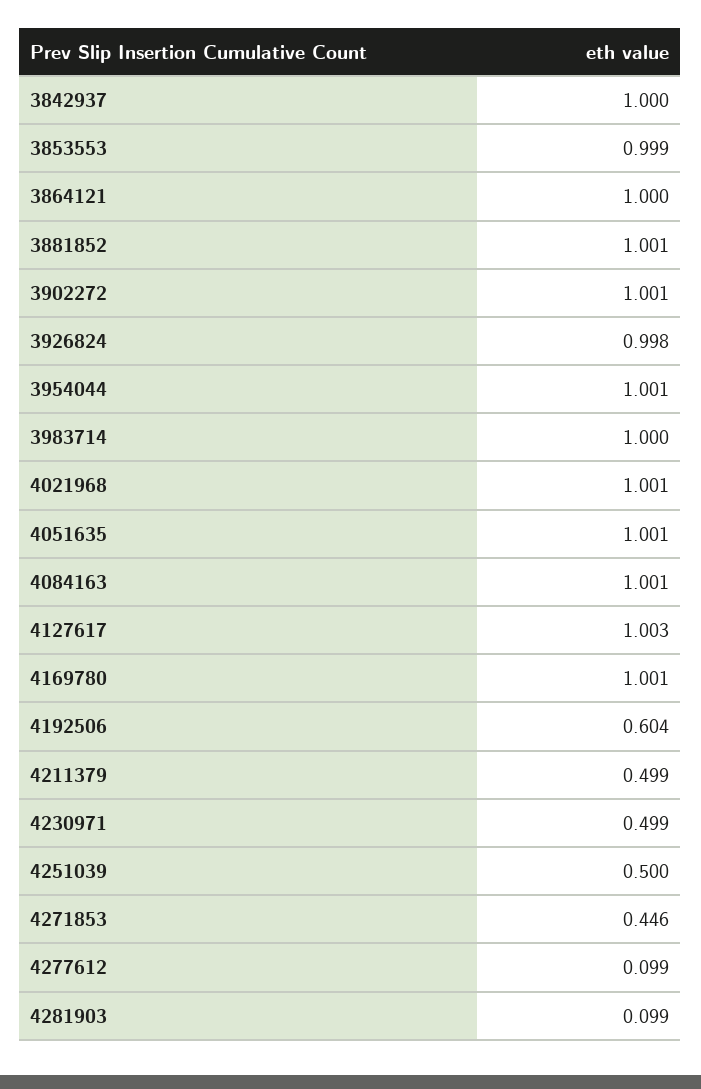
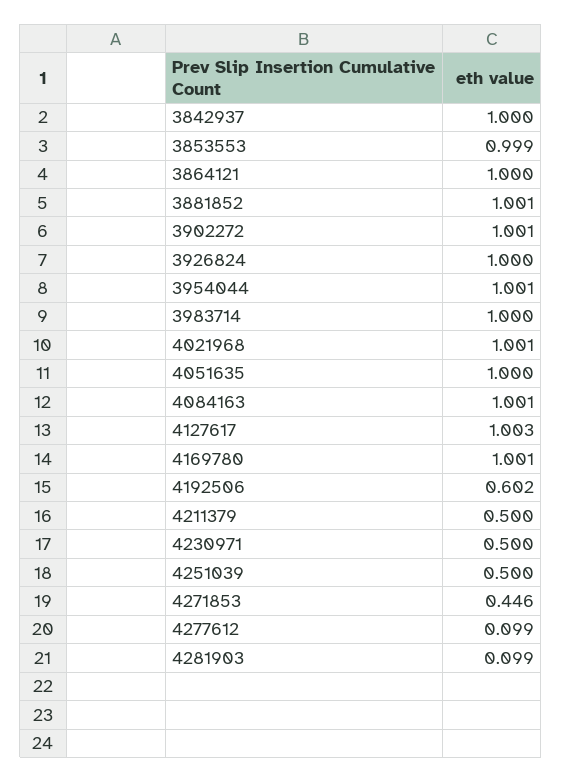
  {
    "3842937": 1,
    "3853553": 0.999,
    "3864121": 1,
    "3881852": 1.001,
    "3902272": 1.001,
-   "3926824": 0.998,
+   "3926824": 1,
    "3954044": 1.001,
    "3983714": 1,
    "4021968": 1.001,
-   "4051635": 1.001,
+   "4051635": 1,
    "4084163": 1.001,
    "4127617": 1.003,
    "4169780": 1.001,
-   "4192506": 0.604,
+   "4192506": 0.602,
-   "4211379": 0.499,
+   "4211379": 0.5,
-   "4230971": 0.499,
+   "4230971": 0.5,
    "4251039": 0.5,
    "4271853": 0.446,
    "4277612": 0.099,
    "4281903": 0.099
  }

